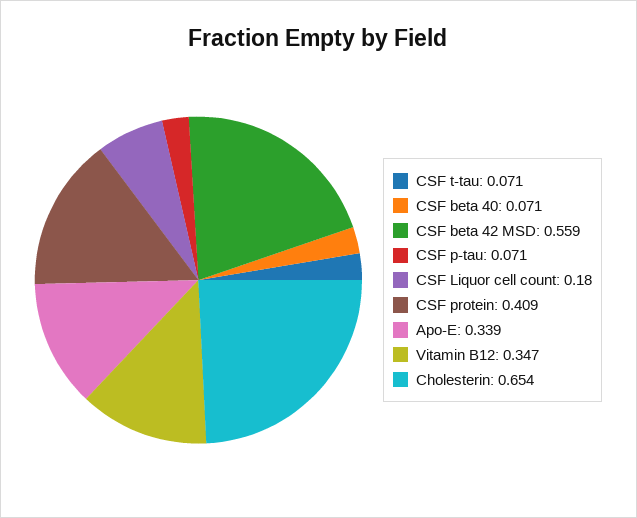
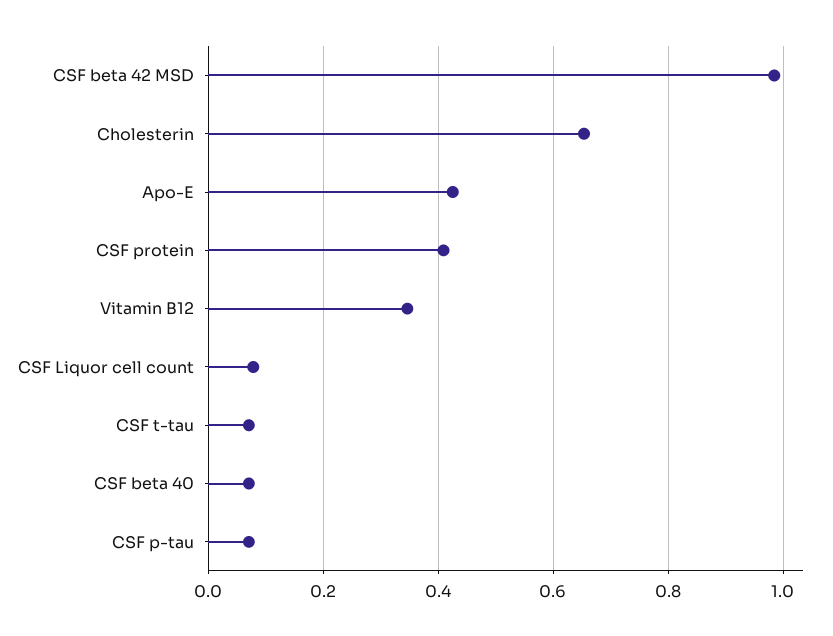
  {
    "CSF t-tau": 0.071,
    "CSF beta 40": 0.071,
-   "CSF beta 42 MSD": 0.559,
+   "CSF beta 42 MSD": 0.98,
    "CSF p-tau": 0.071,
-   "CSF Liquor cell count": 0.18,
+   "CSF Liquor cell count": 0.08,
    "CSF protein": 0.409,
-   "Apo-E": 0.339,
+   "Apo-E": 0.42,
    "Vitamin B12": 0.347,
    "Cholesterin": 0.654
  }

